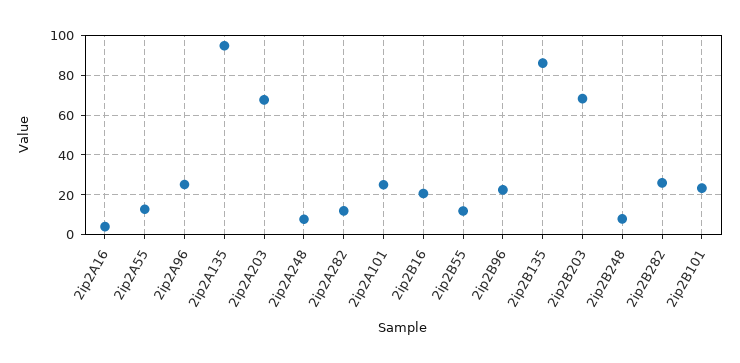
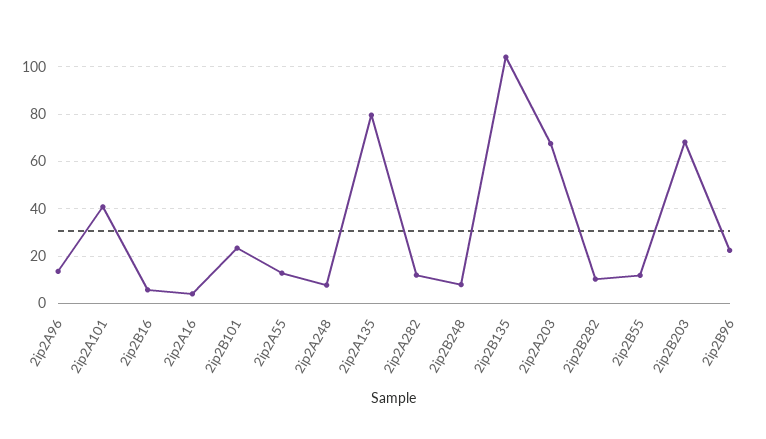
  {
    "2ip2A16": 5,
    "2ip2A55": 15,
-   "2ip2A96": 25,
+   "2ip2A96": 15,
-   "2ip2A135": 95,
+   "2ip2A135": 80,
    "2ip2A203": 70,
    "2ip2A248": 10,
    "2ip2A282": 10,
-   "2ip2A101": 25,
+   "2ip2A101": 40,
-   "2ip2B16": 20,
+   "2ip2B16": 5,
    "2ip2B55": 10,
    "2ip2B96": 25,
-   "2ip2B135": 85,
+   "2ip2B135": 105,
    "2ip2B203": 70,
    "2ip2B248": 10,
-   "2ip2B282": 25,
+   "2ip2B282": 10,
    "2ip2B101": 25
  }

